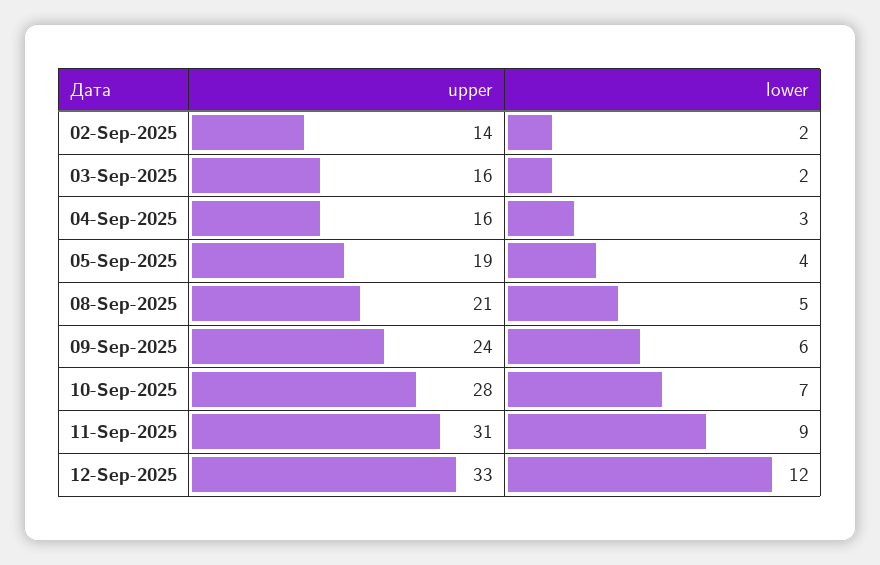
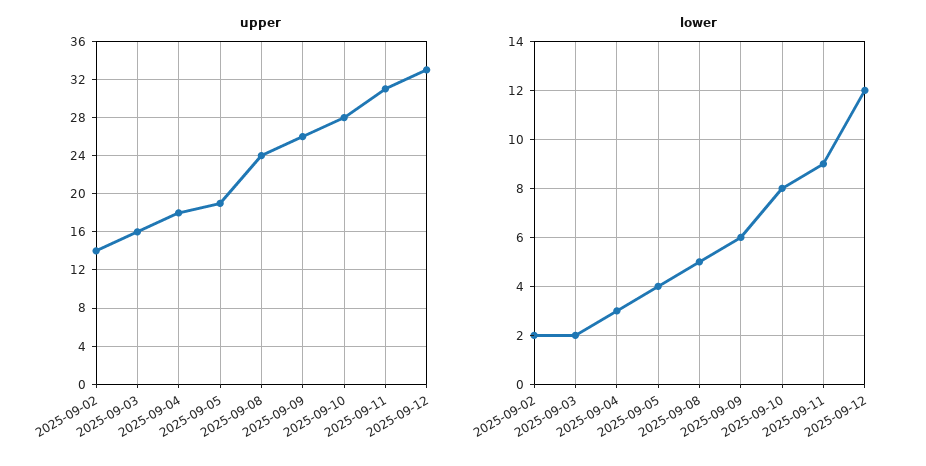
  {
    "upper": {
      "02-Sep-2025": 14,
      "03-Sep-2025": 16,
-     "04-Sep-2025": 16,
+     "04-Sep-2025": 18,
      "05-Sep-2025": 19,
-     "08-Sep-2025": 21,
+     "08-Sep-2025": 24,
-     "09-Sep-2025": 24,
+     "09-Sep-2025": 26,
      "10-Sep-2025": 28,
      "11-Sep-2025": 31,
      "12-Sep-2025": 33
    },
    "lower": {
      "02-Sep-2025": 2,
      "03-Sep-2025": 2,
      "04-Sep-2025": 3,
      "05-Sep-2025": 4,
      "08-Sep-2025": 5,
      "09-Sep-2025": 6,
-     "10-Sep-2025": 7,
+     "10-Sep-2025": 8,
      "11-Sep-2025": 9,
      "12-Sep-2025": 12
    }
  }

